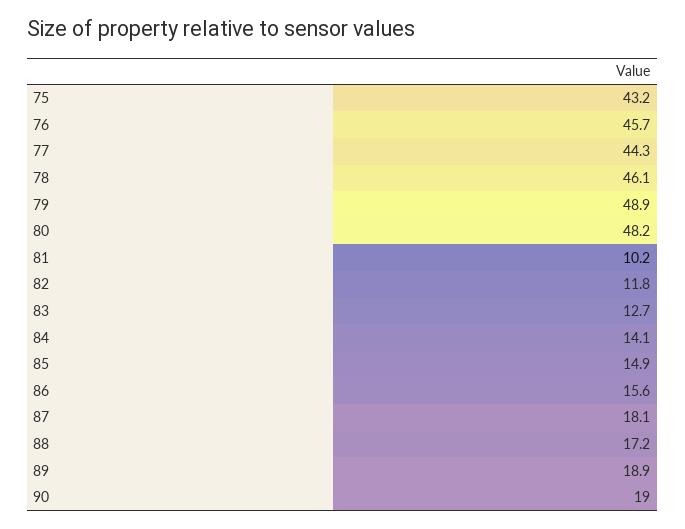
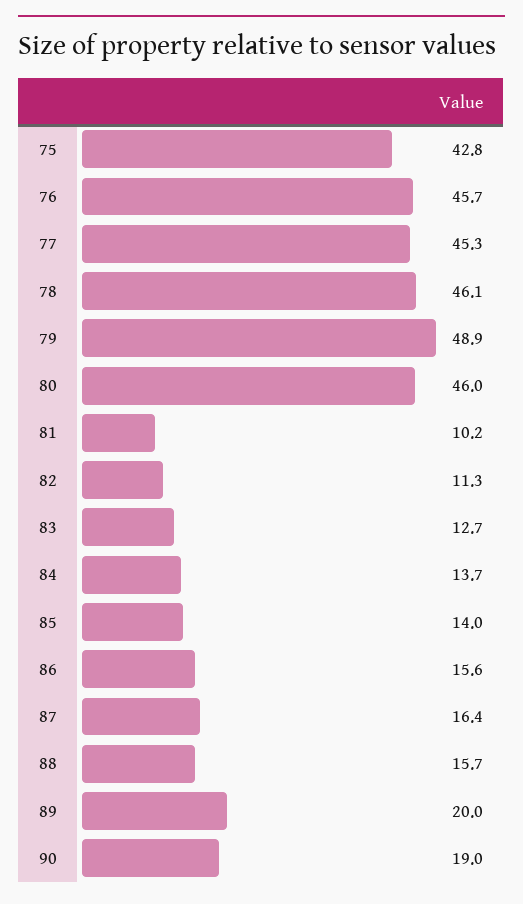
  {
-   "75": 43.2,
+   "75": 42.8,
    "76": 45.7,
-   "77": 44.3,
+   "77": 45.3,
    "78": 46.1,
    "79": 48.9,
-   "80": 48.2,
+   "80": 46,
    "81": 10.2,
-   "82": 11.8,
+   "82": 11.3,
    "83": 12.7,
-   "84": 14.1,
+   "84": 13.7,
-   "85": 14.9,
+   "85": 14,
    "86": 15.6,
-   "87": 18.1,
+   "87": 16.4,
-   "88": 17.2,
+   "88": 15.7,
-   "89": 18.9,
+   "89": 20,
    "90": 19
  }

